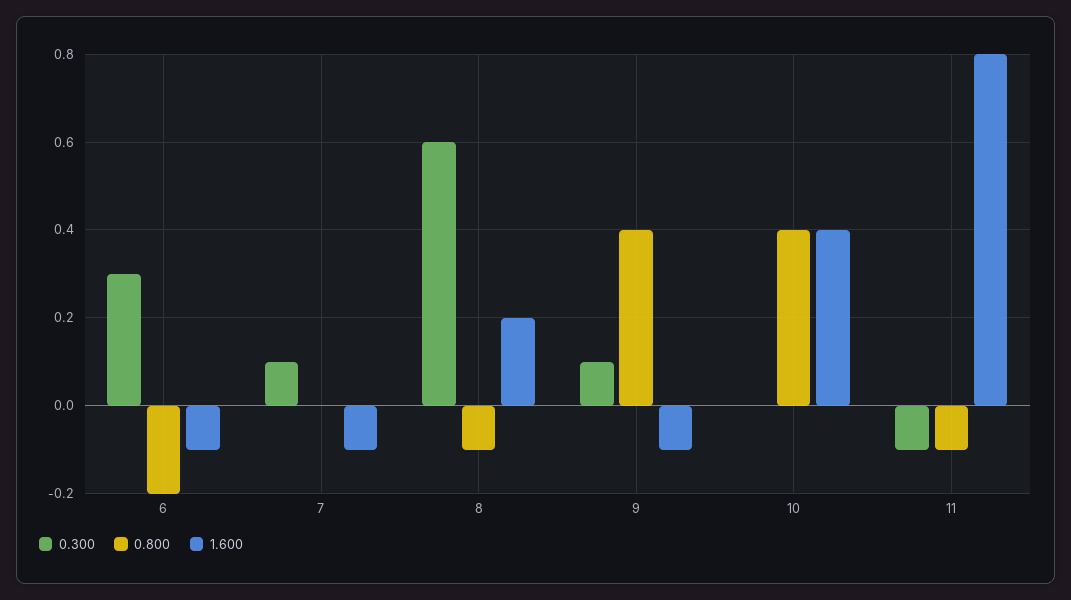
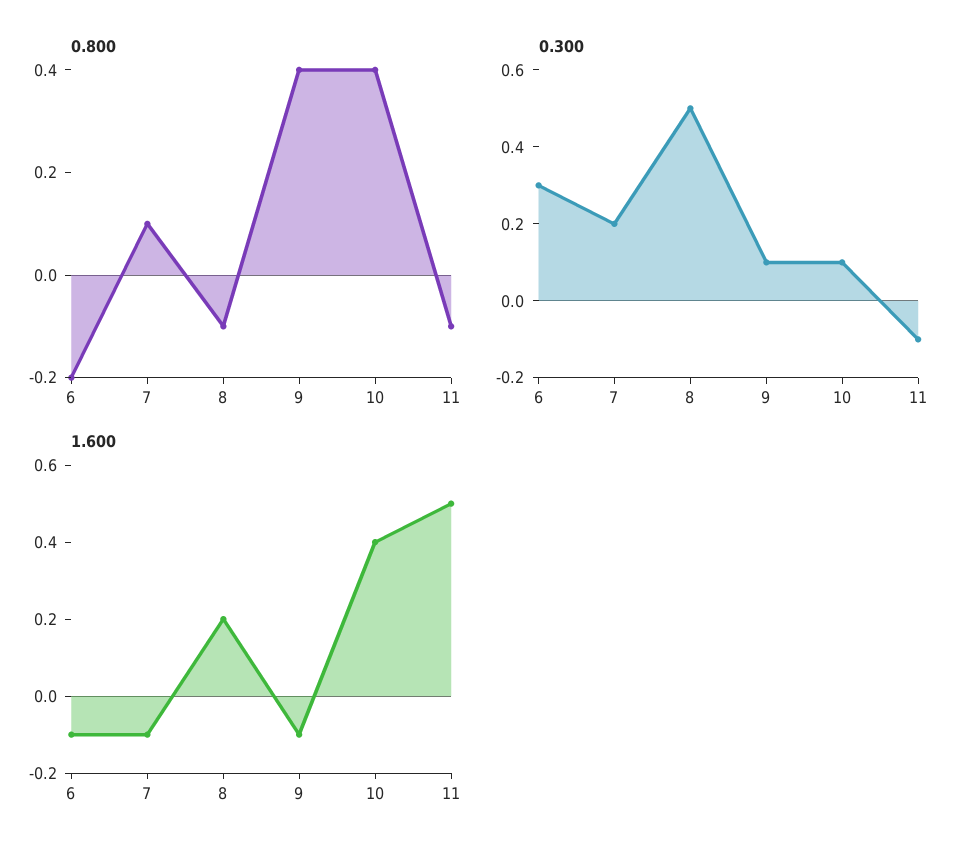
  {
    "0.300": {
      "6": 0.3,
-     "7": 0.1,
+     "7": 0.2,
-     "8": 0.6,
+     "8": 0.5,
      "9": 0.1,
-     "10": 0,
+     "10": 0.1,
      "11": -0.1
    },
    "0.800": {
      "6": -0.2,
-     "7": 0,
+     "7": 0.1,
      "8": -0.1,
      "9": 0.4,
      "10": 0.4,
      "11": -0.1
    },
    "1.600": {
      "6": -0.1,
      "7": -0.1,
      "8": 0.2,
      "9": -0.1,
      "10": 0.4,
-     "11": 0.8
+     "11": 0.5
    }
  }

